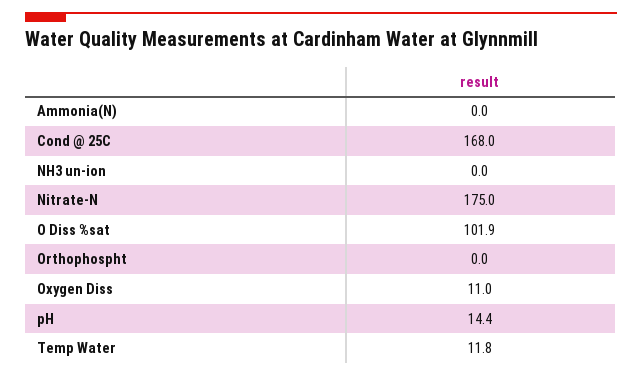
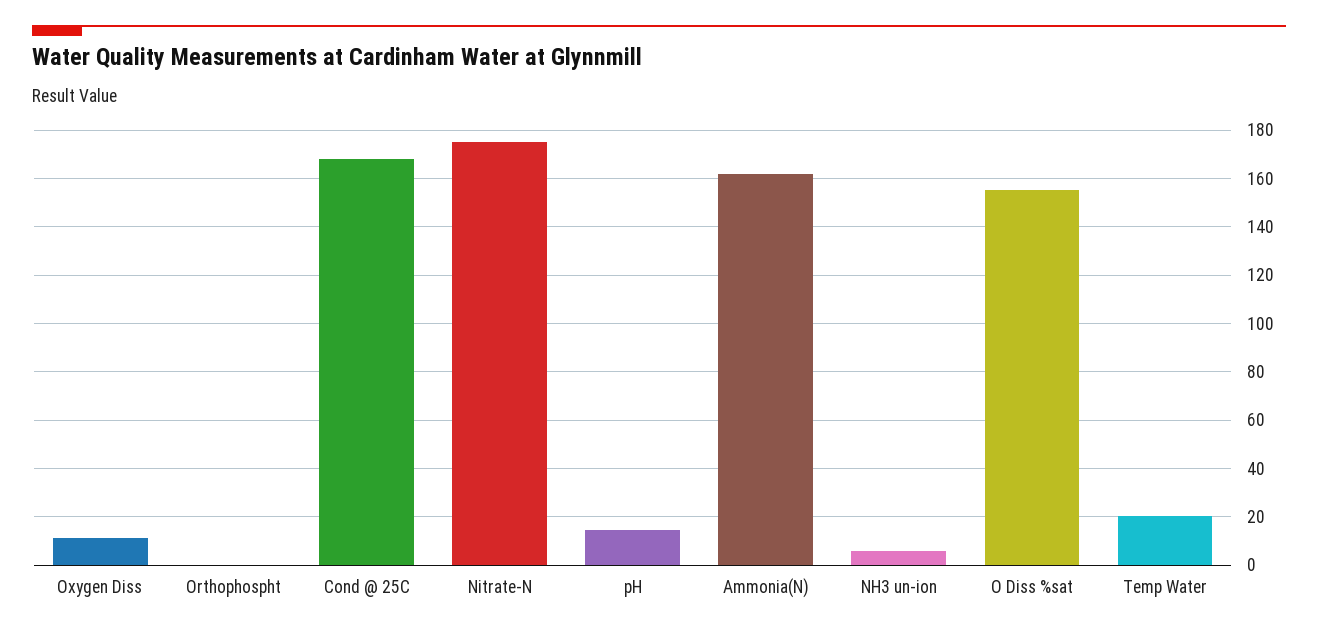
  {
-   "Ammonia(N)": 0,
+   "Ammonia(N)": 162.5,
    "Cond @ 25C": 168,
-   "NH3 un-ion": 0,
+   "NH3 un-ion": 5,
    "Nitrate-N": 175,
-   "O Diss %sat": 101.9,
+   "O Diss %sat": 155,
    "Orthophospht": 0,
    "Oxygen Diss": 11,
    "pH": 14.4,
-   "Temp Water": 11.8
+   "Temp Water": 20
  }

